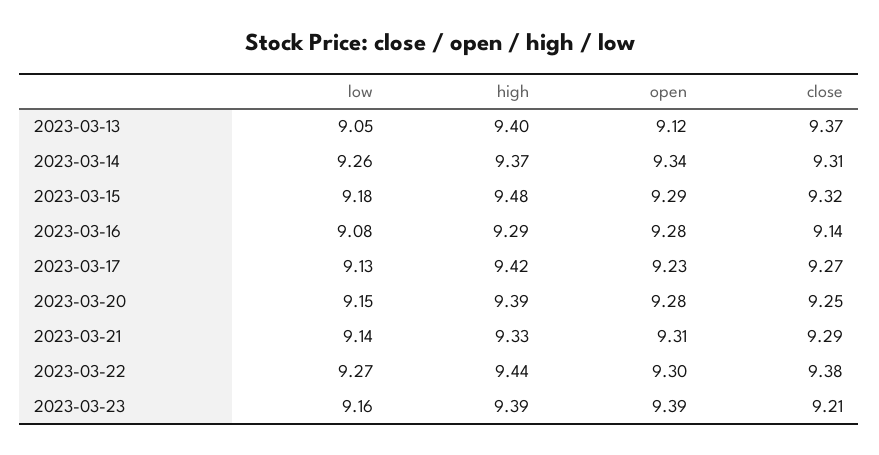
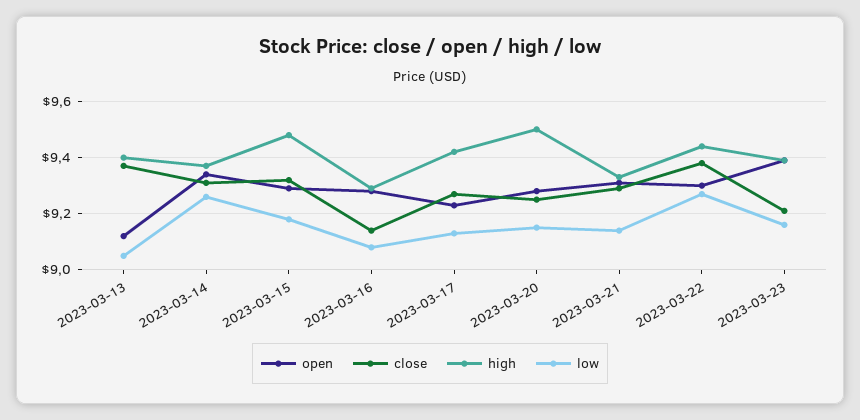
  {
    "low": {
      "2023-03-13": 9.05,
      "2023-03-14": 9.26,
      "2023-03-15": 9.18,
      "2023-03-16": 9.08,
      "2023-03-17": 9.13,
      "2023-03-20": 9.15,
      "2023-03-21": 9.14,
      "2023-03-22": 9.27,
      "2023-03-23": 9.16
    },
    "high": {
      "2023-03-13": 9.4,
      "2023-03-14": 9.37,
      "2023-03-15": 9.48,
      "2023-03-16": 9.29,
      "2023-03-17": 9.42,
-     "2023-03-20": 9.39,
+     "2023-03-20": 9.5,
      "2023-03-21": 9.33,
      "2023-03-22": 9.44,
      "2023-03-23": 9.39
    },
    "open": {
      "2023-03-13": 9.12,
      "2023-03-14": 9.34,
      "2023-03-15": 9.29,
      "2023-03-16": 9.28,
      "2023-03-17": 9.23,
      "2023-03-20": 9.28,
      "2023-03-21": 9.31,
      "2023-03-22": 9.3,
      "2023-03-23": 9.39
    },
    "close": {
      "2023-03-13": 9.37,
      "2023-03-14": 9.31,
      "2023-03-15": 9.32,
      "2023-03-16": 9.14,
      "2023-03-17": 9.27,
      "2023-03-20": 9.25,
      "2023-03-21": 9.29,
      "2023-03-22": 9.38,
      "2023-03-23": 9.21
    }
  }

